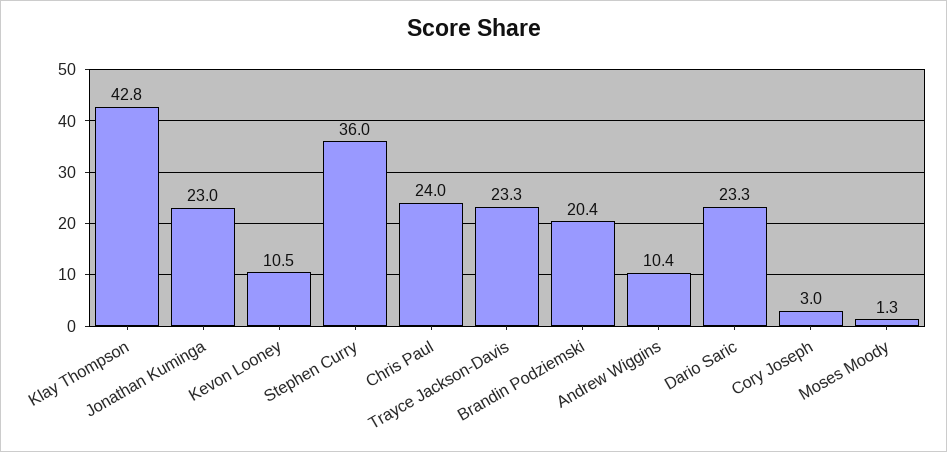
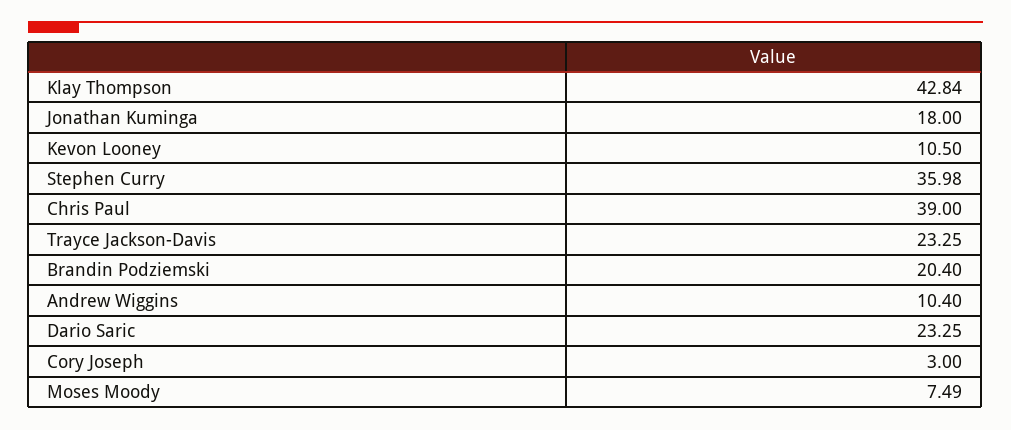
  {
    "Klay Thompson": 42.84,
-   "Jonathan Kuminga": 23,
+   "Jonathan Kuminga": 18,
    "Kevon Looney": 10.5,
    "Stephen Curry": 35.98,
-   "Chris Paul": 24,
+   "Chris Paul": 39,
    "Trayce Jackson-Davis": 23.25,
    "Brandin Podziemski": 20.4,
    "Andrew Wiggins": 10.4,
    "Dario Saric": 23.25,
    "Cory Joseph": 3,
-   "Moses Moody": 1.3
+   "Moses Moody": 7.49
  }

